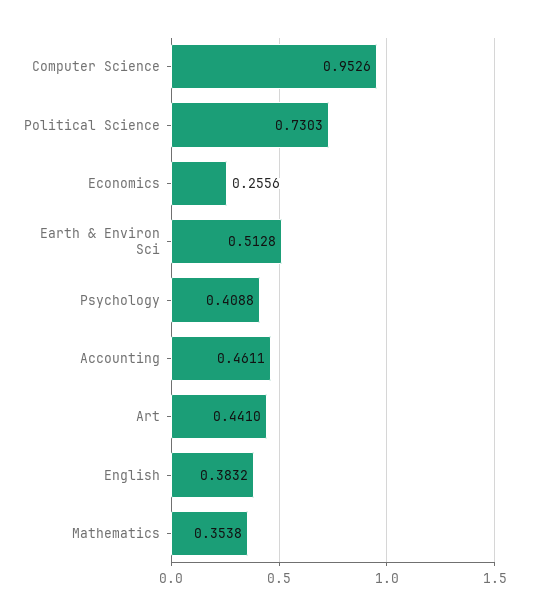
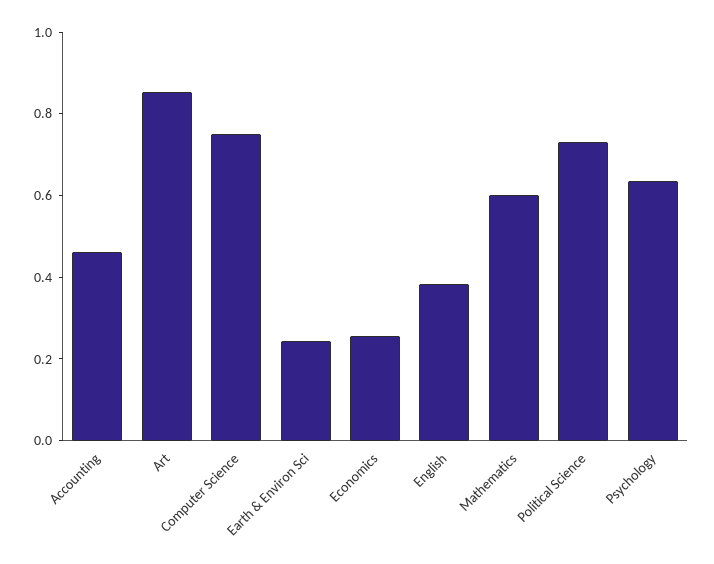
  {
-   "Computer Science": 0.9526,
+   "Computer Science": 0.75,
    "Political Science": 0.7303,
    "Economics": 0.2556,
-   "Earth & Environ Sci": 0.5128,
+   "Earth & Environ Sci": 0.25,
-   "Psychology": 0.4088,
+   "Psychology": 0.65,
    "Accounting": 0.4611,
-   "Art": 0.441,
+   "Art": 0.85,
    "English": 0.3832,
-   "Mathematics": 0.3538
+   "Mathematics": 0.6
  }

